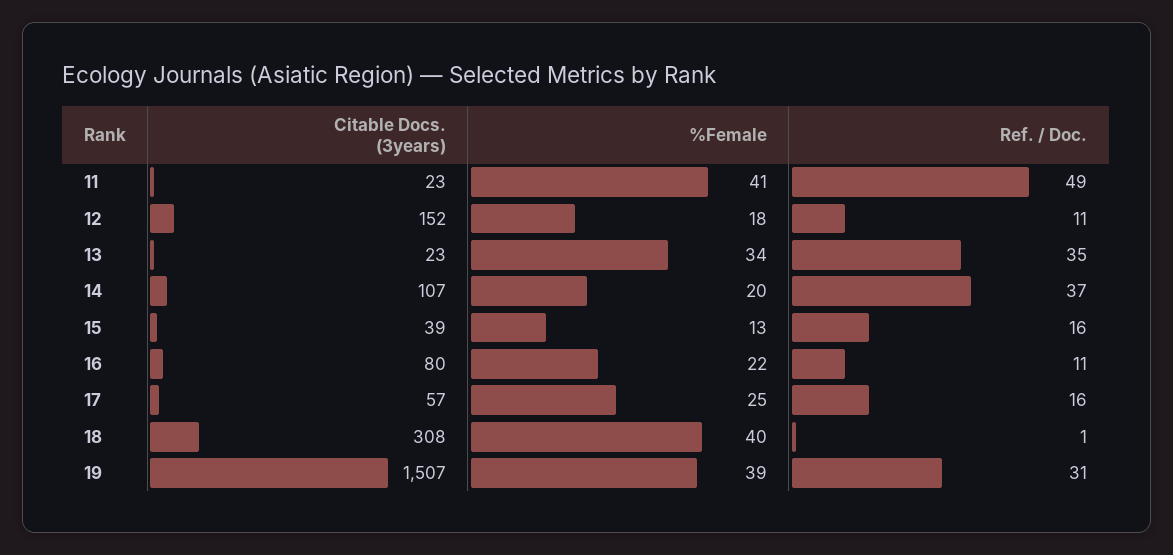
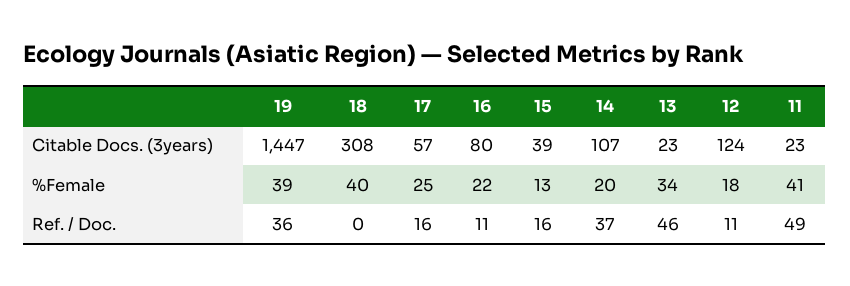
  {
    "Citable Docs. (3years)": {
      "11": 23,
-     "12": 152,
+     "12": 124,
      "13": 23,
      "14": 107,
      "15": 39,
      "16": 80,
      "17": 57,
      "18": 308,
-     "19": 1507
+     "19": 1447
    },
    "%Female": {
      "11": 41,
      "12": 18,
      "13": 34,
      "14": 20,
      "15": 13,
      "16": 22,
      "17": 25,
      "18": 40,
      "19": 39
    },
    "Ref. / Doc.": {
      "11": 49,
      "12": 11,
-     "13": 35,
+     "13": 46,
      "14": 37,
      "15": 16,
      "16": 11,
      "17": 16,
-     "18": 1,
+     "18": 0,
-     "19": 31
+     "19": 36
    }
  }

